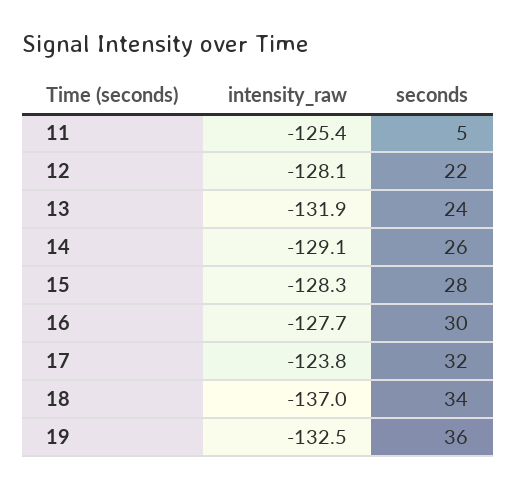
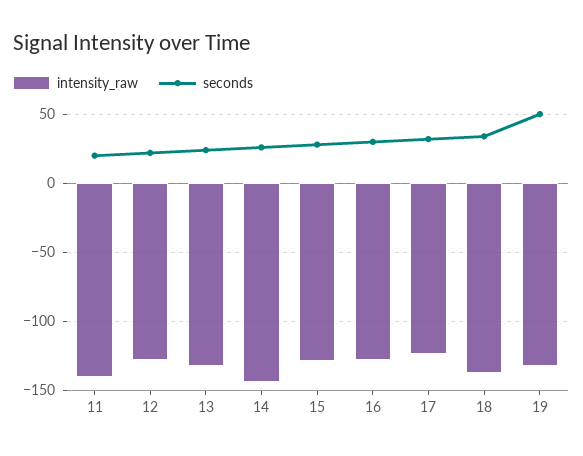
  {
    "intensity_raw": {
-     "11": -125.4,
+     "11": -140,
      "12": -128.1,
      "13": -131.9,
-     "14": -129.1,
+     "14": -145,
      "15": -128.3,
      "16": -127.7,
      "17": -123.8,
      "18": -137,
      "19": -132.5
    },
    "seconds": {
-     "11": 5,
+     "11": 20,
      "12": 22,
      "13": 24,
      "14": 26,
      "15": 28,
      "16": 30,
      "17": 32,
      "18": 34,
-     "19": 36
+     "19": 50
    }
  }

